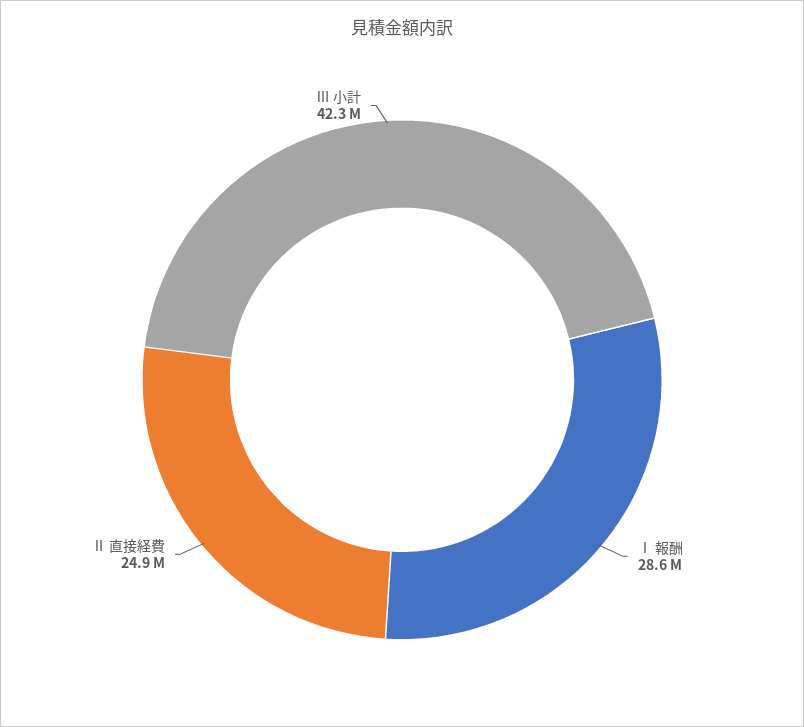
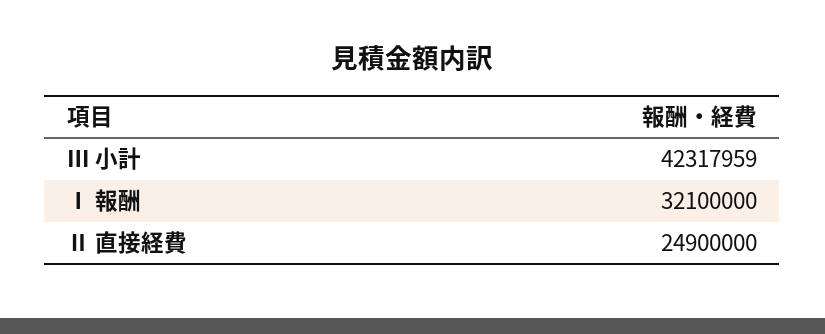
  {
-   "Ⅰ 報酬": 28600000,
+   "Ⅰ 報酬": 32100000,
    "Ⅱ 直接経費": 24900000,
    "Ⅲ 小計": 42317959
  }

